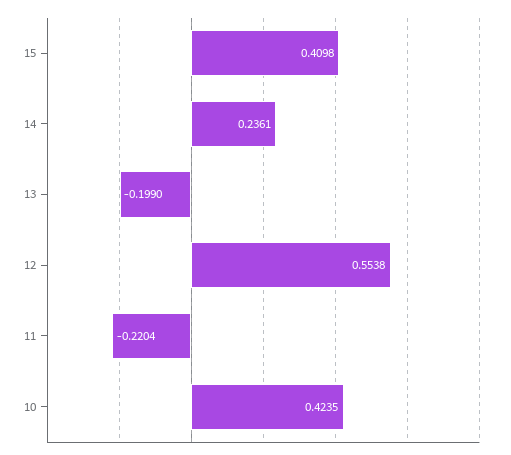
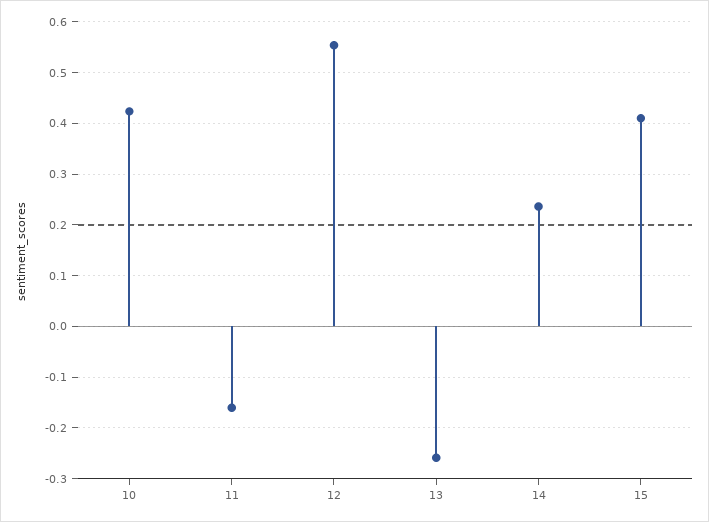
  {
    "15": 0.4098,
    "14": 0.2361,
-   "13": -0.199,
+   "13": -0.26,
    "12": 0.5538,
-   "11": -0.2204,
+   "11": -0.16,
    "10": 0.4235
  }

